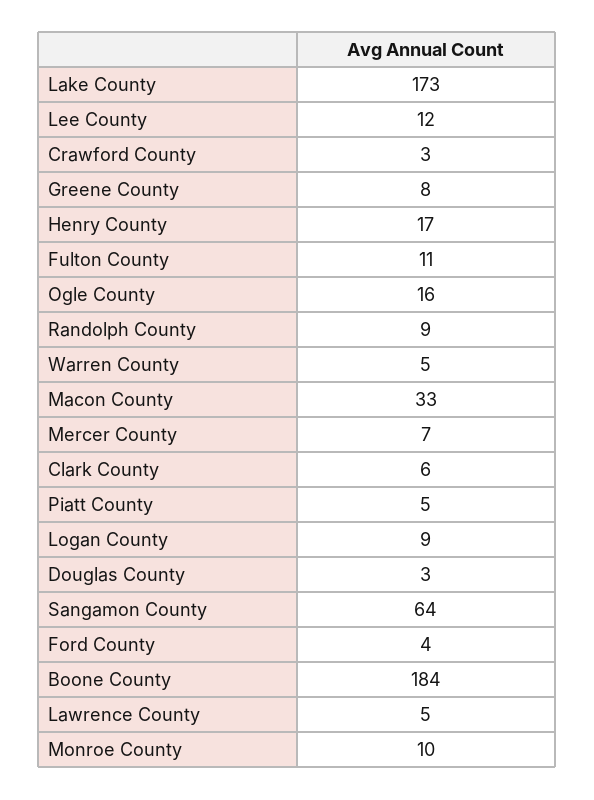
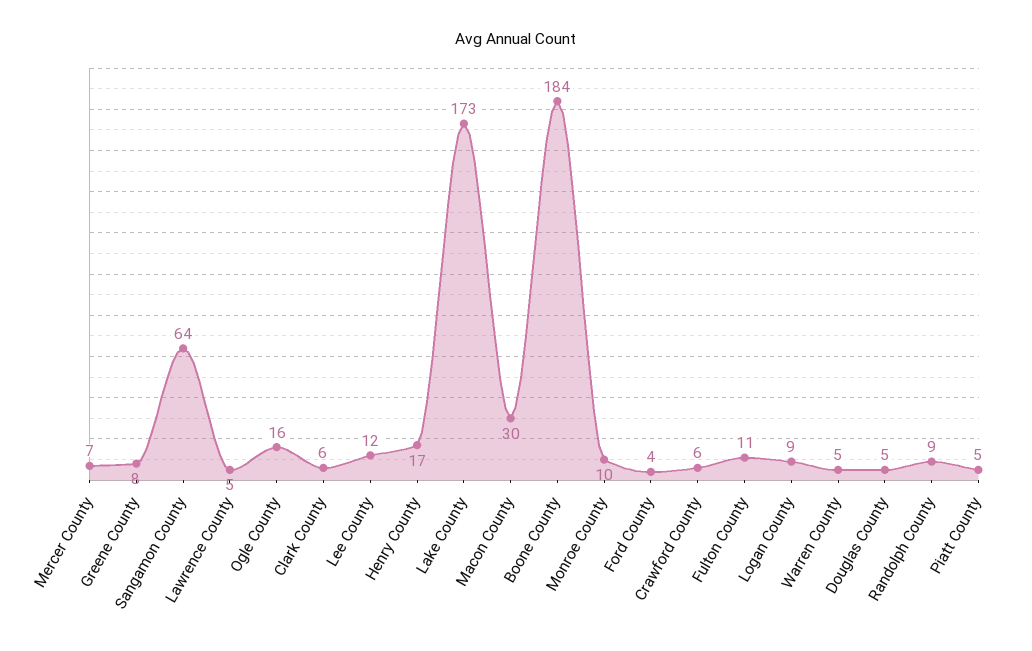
  {
    "Lake County": 173,
    "Lee County": 12,
-   "Crawford County": 3,
+   "Crawford County": 6,
    "Greene County": 8,
    "Henry County": 17,
    "Fulton County": 11,
    "Ogle County": 16,
    "Randolph County": 9,
    "Warren County": 5,
-   "Macon County": 33,
+   "Macon County": 30,
    "Mercer County": 7,
    "Clark County": 6,
    "Piatt County": 5,
    "Logan County": 9,
-   "Douglas County": 3,
+   "Douglas County": 5,
    "Sangamon County": 64,
    "Ford County": 4,
    "Boone County": 184,
    "Lawrence County": 5,
    "Monroe County": 10
  }

